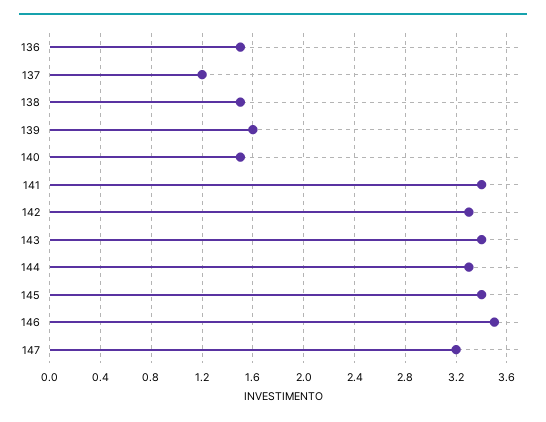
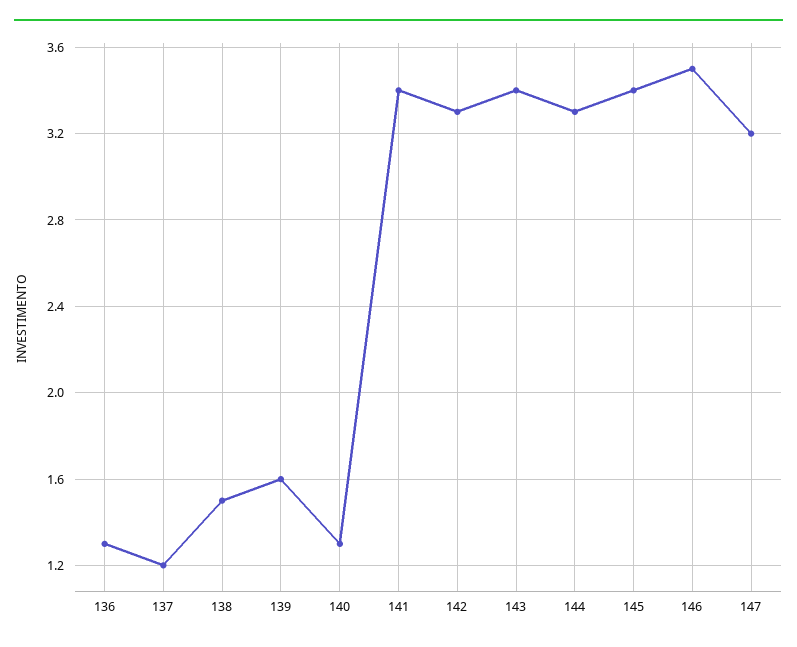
  {
-   "136": 1.5,
+   "136": 1.3,
    "137": 1.2,
    "138": 1.5,
    "139": 1.6,
-   "140": 1.5,
+   "140": 1.3,
    "141": 3.4,
    "142": 3.3,
    "143": 3.4,
    "144": 3.3,
    "145": 3.4,
    "146": 3.5,
    "147": 3.2
  }

